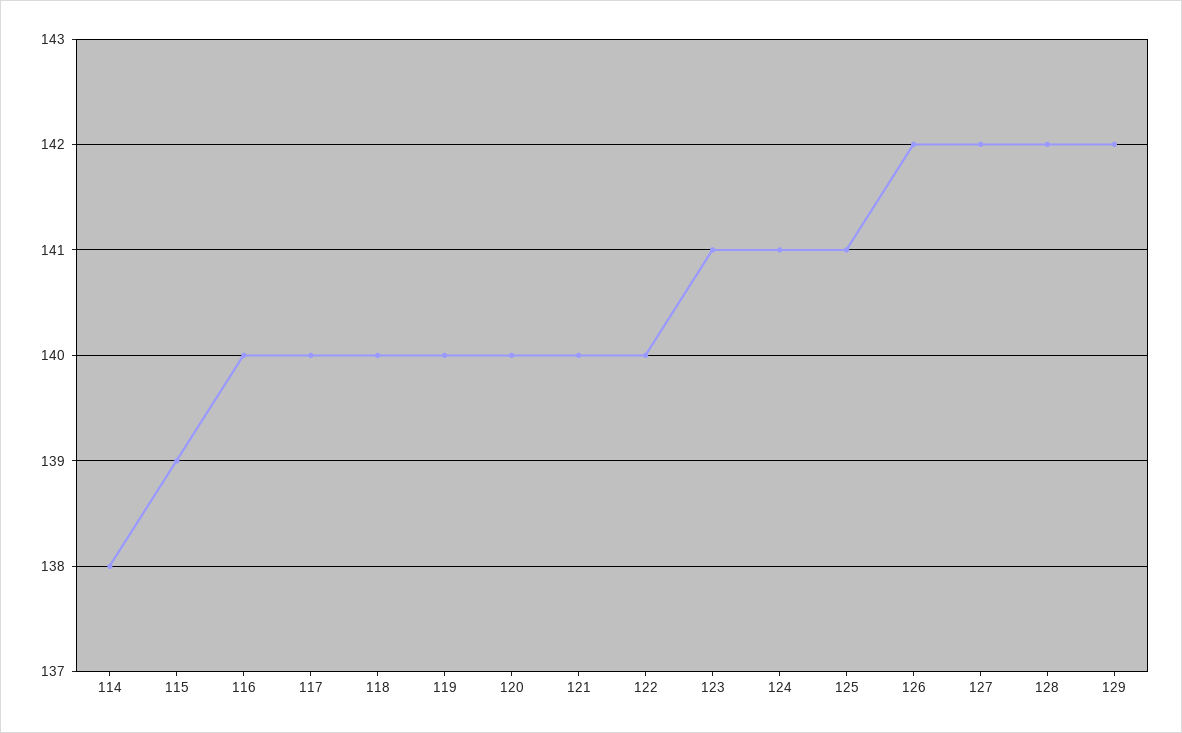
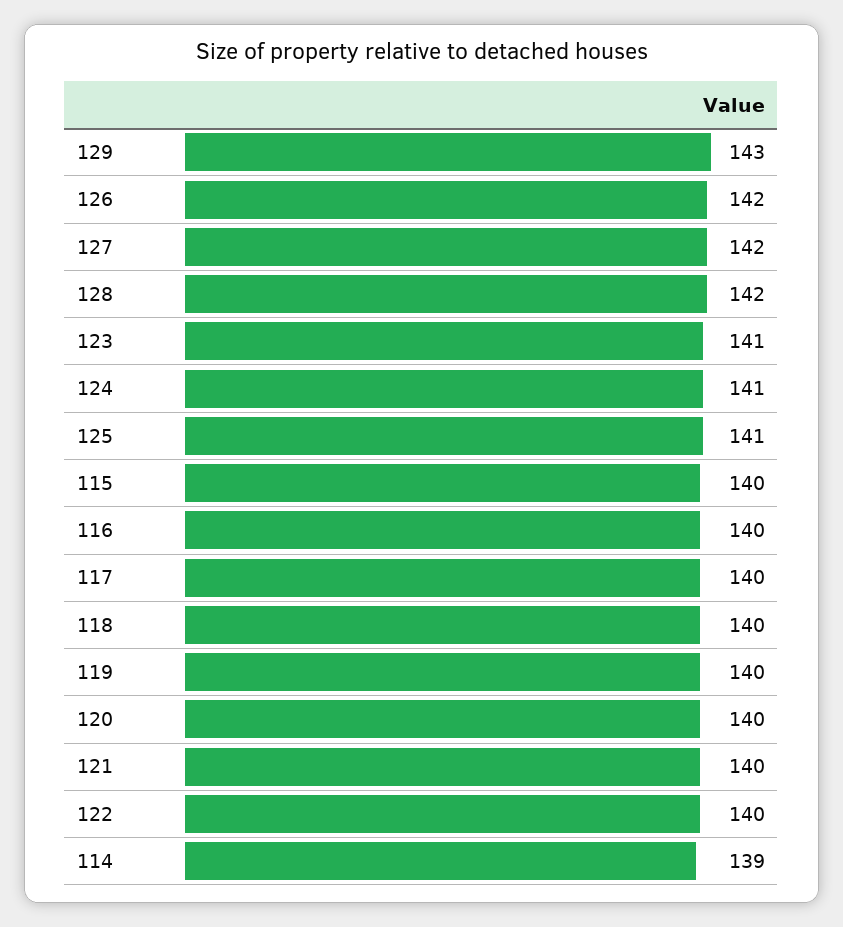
  {
-   "114": 138,
+   "114": 139,
-   "115": 139,
+   "115": 140,
    "116": 140,
    "117": 140,
    "118": 140,
    "119": 140,
    "120": 140,
    "121": 140,
    "122": 140,
    "123": 141,
    "124": 141,
    "125": 141,
    "126": 142,
    "127": 142,
    "128": 142,
-   "129": 142
+   "129": 143
  }

